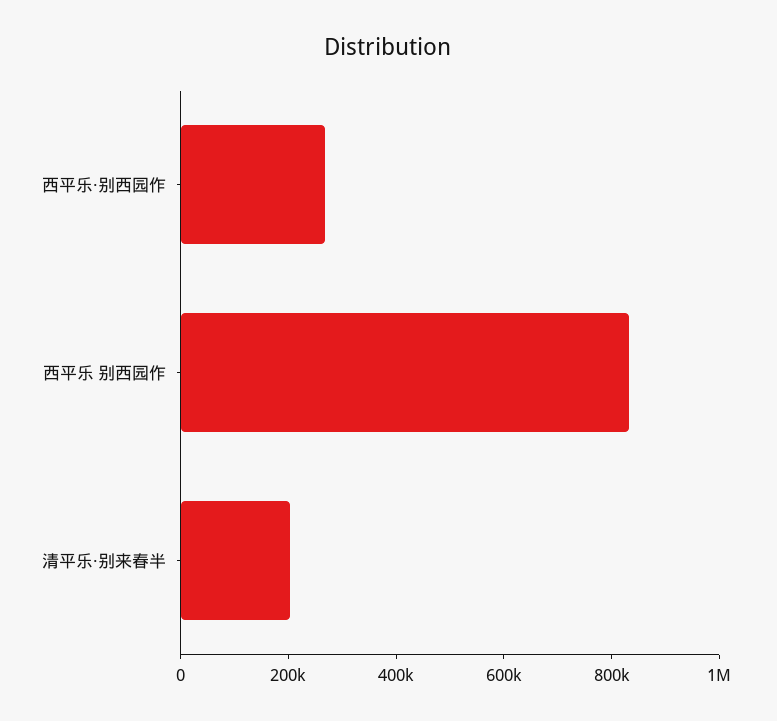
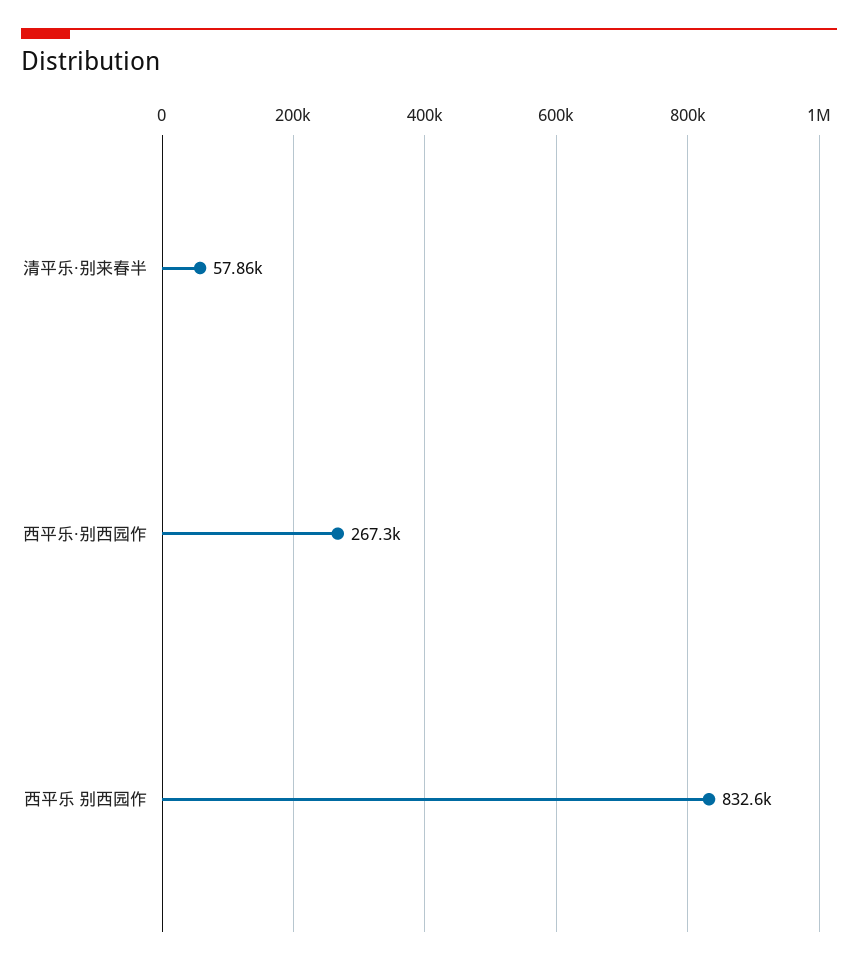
  {
    "西平乐·别西园作": 267300,
    "西平乐 别西园作": 832600,
-   "清平乐·别来春半": 200000
+   "清平乐·别来春半": 57860
  }

